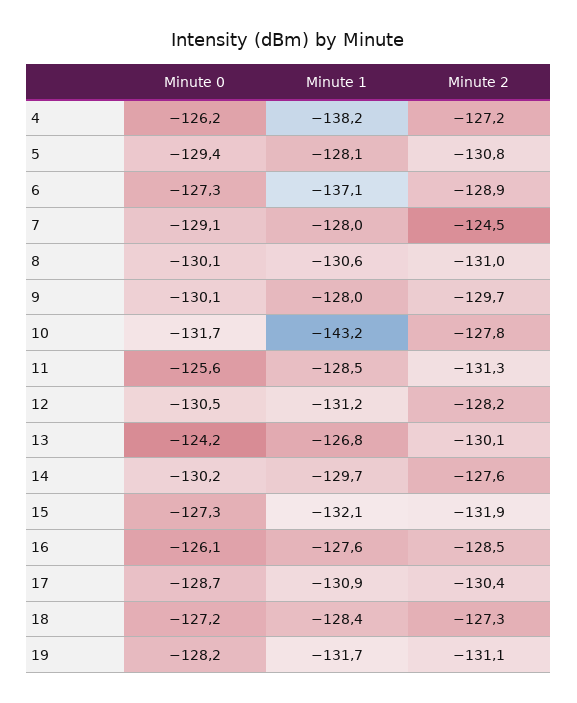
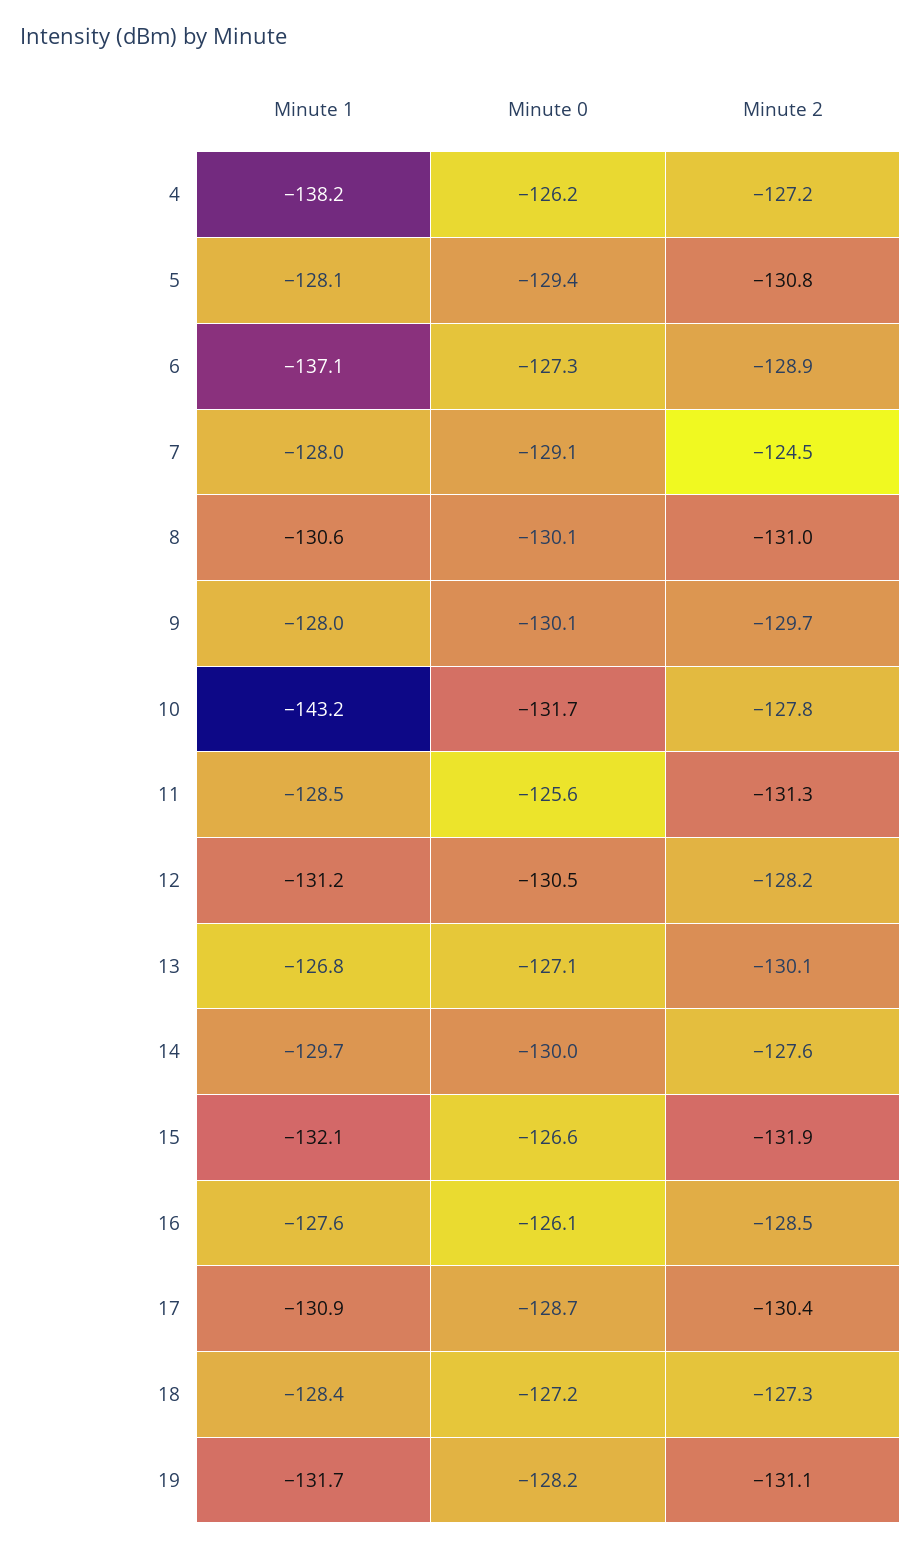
  {
    "Minute 0": {
      "4": -126.2,
      "5": -129.4,
      "6": -127.3,
      "7": -129.1,
      "8": -130.1,
      "9": -130.1,
      "10": -131.7,
      "11": -125.6,
      "12": -130.5,
-     "13": -124.2,
+     "13": -127.1,
-     "14": -130.2,
+     "14": -130,
-     "15": -127.3,
+     "15": -126.6,
      "16": -126.1,
      "17": -128.7,
      "18": -127.2,
      "19": -128.2
    },
    "Minute 1": {
      "4": -138.2,
      "5": -128.1,
      "6": -137.1,
      "7": -128,
      "8": -130.6,
      "9": -128,
      "10": -143.2,
      "11": -128.5,
      "12": -131.2,
      "13": -126.8,
      "14": -129.7,
      "15": -132.1,
      "16": -127.6,
      "17": -130.9,
      "18": -128.4,
      "19": -131.7
    },
    "Minute 2": {
      "4": -127.2,
      "5": -130.8,
      "6": -128.9,
      "7": -124.5,
      "8": -131,
      "9": -129.7,
      "10": -127.8,
      "11": -131.3,
      "12": -128.2,
      "13": -130.1,
      "14": -127.6,
      "15": -131.9,
      "16": -128.5,
      "17": -130.4,
      "18": -127.3,
      "19": -131.1
    }
  }

